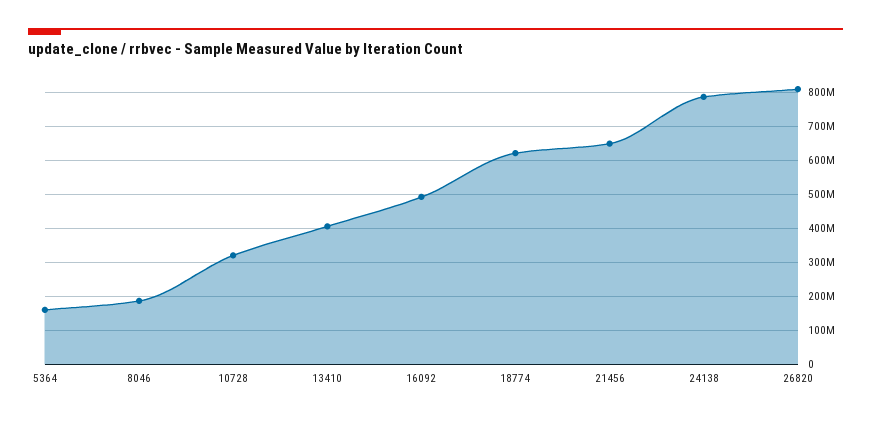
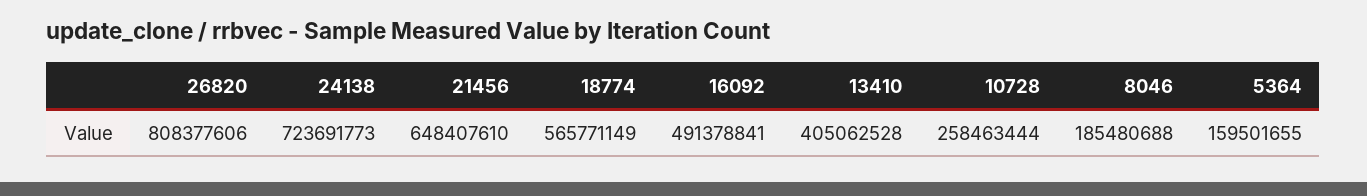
  {
    "5364": 159501655,
    "8046": 185480688,
-   "10728": 320000000,
+   "10728": 258463444,
    "13410": 405062528,
    "16092": 491378841,
-   "18774": 620000000,
+   "18774": 565771149,
    "21456": 648407610,
-   "24138": 780000000,
+   "24138": 723691773,
    "26820": 808377606
  }

